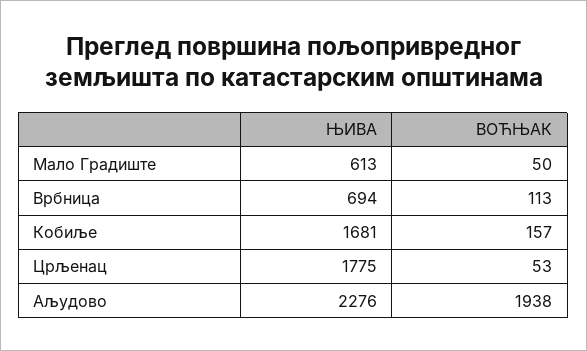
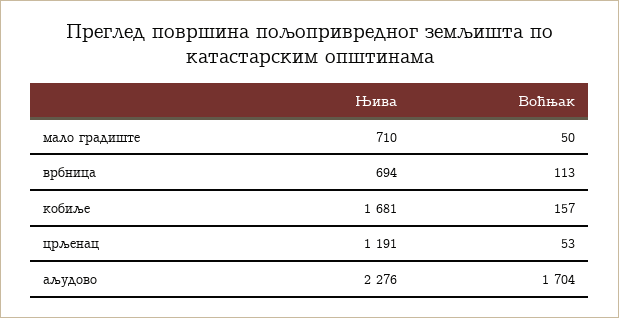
  {
    "ЊИВА": {
-     "Мало Градиште": 613,
+     "Мало Градиште": 710,
      "Врбница": 694,
      "Кобиље": 1681,
-     "Црљенац": 1775,
+     "Црљенац": 1191,
      "Аљудово": 2276
    },
    "ВОЋЊАК": {
      "Мало Градиште": 50,
      "Врбница": 113,
      "Кобиље": 157,
      "Црљенац": 53,
-     "Аљудово": 1938
+     "Аљудово": 1704
    }
  }

